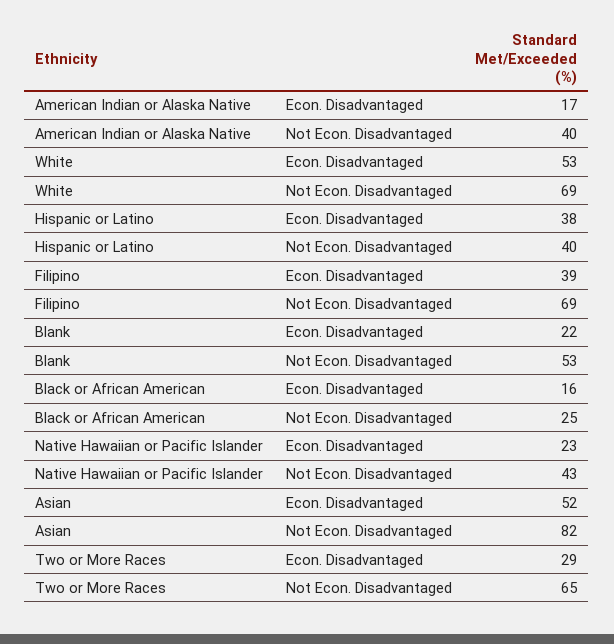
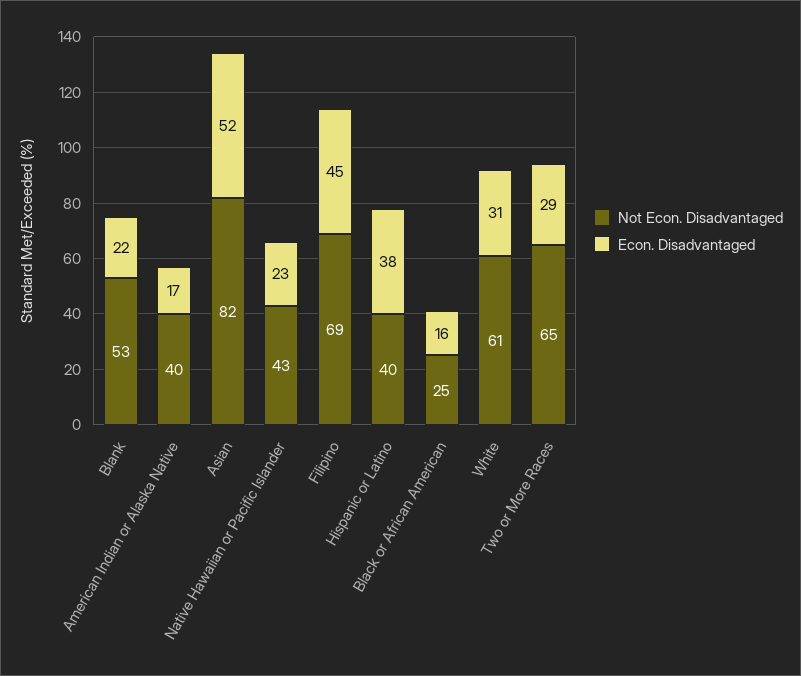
  {
    "Econ. Disadvantaged": {
      "American Indian or Alaska Native": 17,
-     "White": 53,
+     "White": 31,
      "Hispanic or Latino": 38,
-     "Filipino": 39,
+     "Filipino": 45,
      "Blank": 22,
      "Black or African American": 16,
      "Native Hawaiian or Pacific Islander": 23,
      "Asian": 52,
      "Two or More Races": 29
    },
    "Not Econ. Disadvantaged": {
      "American Indian or Alaska Native": 40,
-     "White": 69,
+     "White": 61,
      "Hispanic or Latino": 40,
      "Filipino": 69,
      "Blank": 53,
      "Black or African American": 25,
      "Native Hawaiian or Pacific Islander": 43,
      "Asian": 82,
      "Two or More Races": 65
    }
  }

